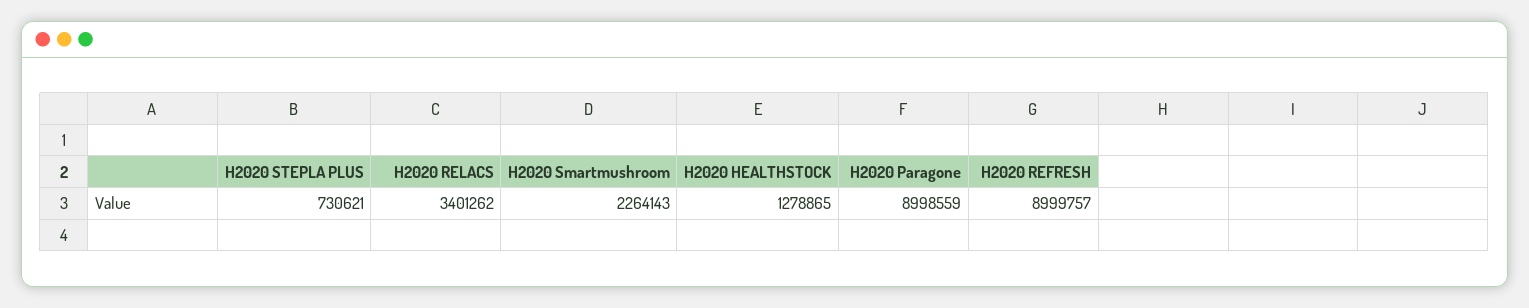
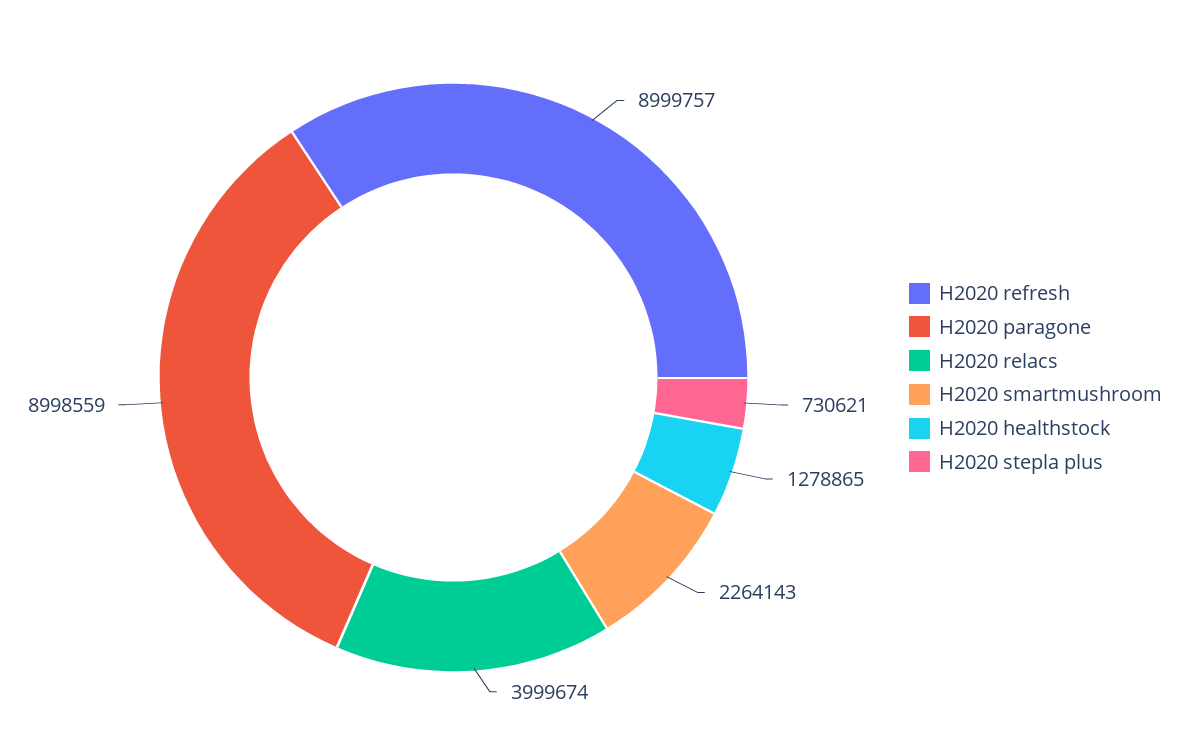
  {
    "H2020 STEPLA PLUS": 730621,
-   "H2020 RELACS": 3401262,
+   "H2020 RELACS": 3999674,
    "H2020 Smartmushroom": 2264143,
    "H2020 HEALTHSTOCK": 1278865,
    "H2020 Paragone": 8998559,
    "H2020 REFRESH": 8999757
  }

